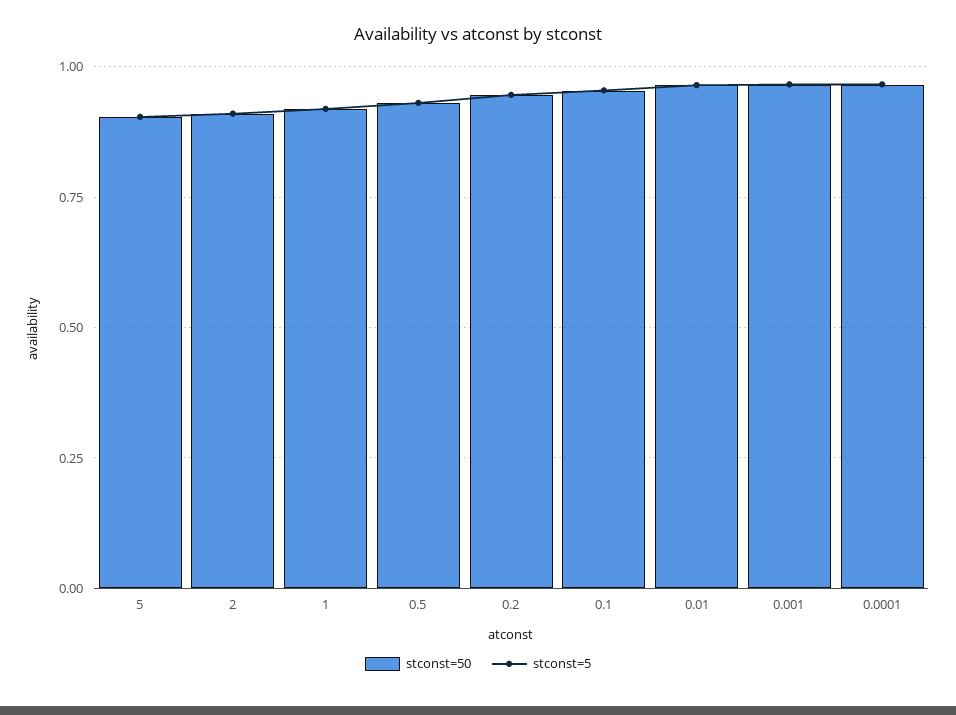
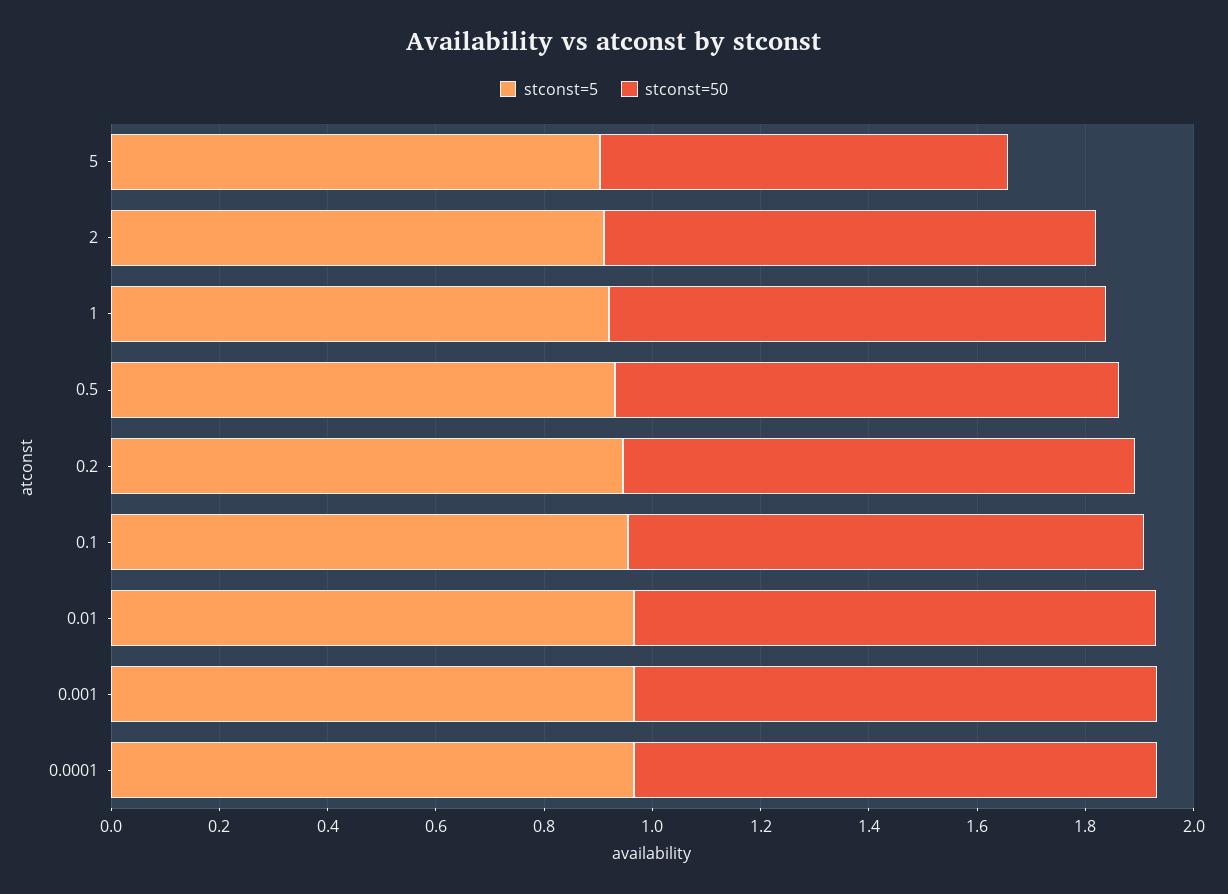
  {
    "stconst=50": {
-     "5": 0.9,
+     "5": 0.75,
      "2": 0.9,
      "1": 0.925,
      "0.5": 0.925,
      "0.2": 0.95,
      "0.1": 0.95,
      "0.01": 0.975,
      "0.001": 0.975,
      "0.0001": 0.975
    },
    "stconst=5": {
      "5": 0.9,
      "2": 0.9,
      "1": 0.925,
      "0.5": 0.925,
      "0.2": 0.95,
      "0.1": 0.95,
      "0.01": 0.975,
      "0.001": 0.975,
      "0.0001": 0.975
    }
  }

